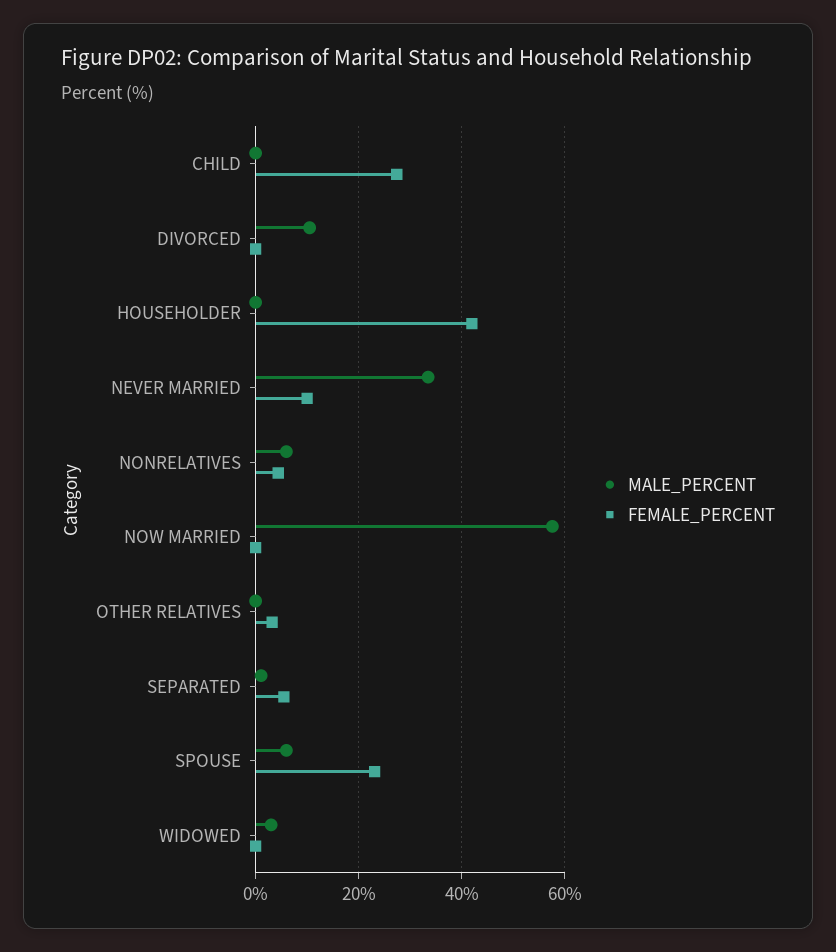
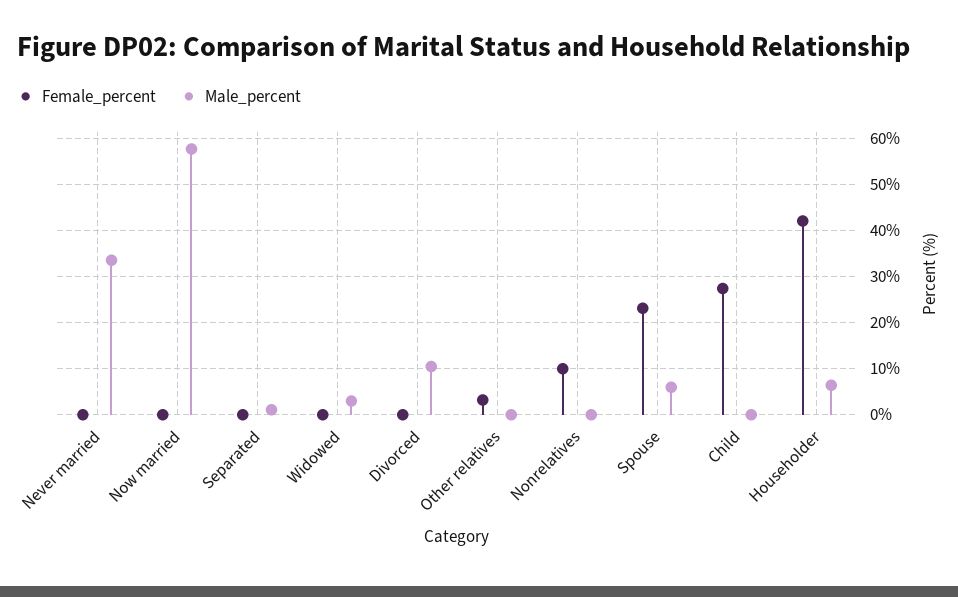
  {
    "MALE_PERCENT": {
      "CHILD": 0,
      "DIVORCED": 10,
-     "HOUSEHOLDER": 0,
+     "HOUSEHOLDER": 6,
      "NEVER MARRIED": 34,
-     "NONRELATIVES": 6,
+     "NONRELATIVES": 0,
      "NOW MARRIED": 58,
      "OTHER RELATIVES": 0,
      "SEPARATED": 2,
      "SPOUSE": 6,
      "WIDOWED": 4
    },
    "FEMALE_PERCENT": {
      "CHILD": 28,
      "DIVORCED": 0,
      "HOUSEHOLDER": 42,
-     "NEVER MARRIED": 10,
+     "NEVER MARRIED": 0,
-     "NONRELATIVES": 4,
+     "NONRELATIVES": 10,
      "NOW MARRIED": 0,
      "OTHER RELATIVES": 4,
-     "SEPARATED": 6,
+     "SEPARATED": 0,
      "SPOUSE": 24,
      "WIDOWED": 0
    }
  }

